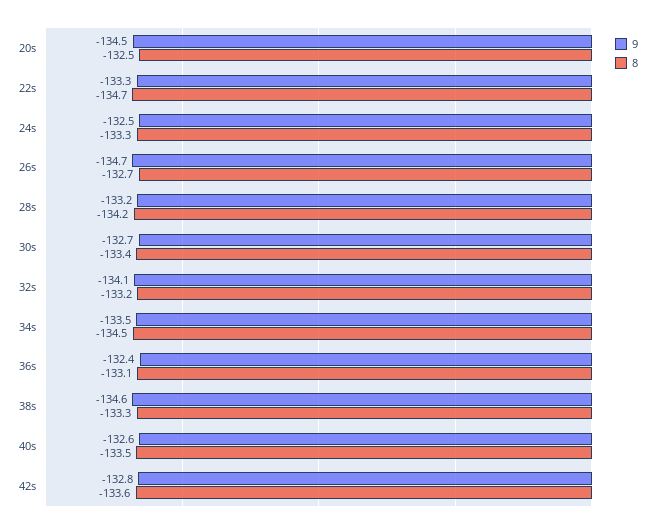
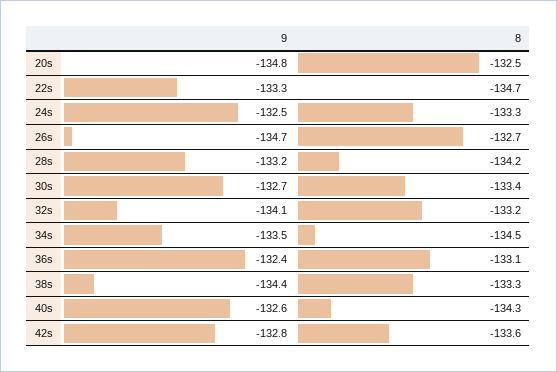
  {
    "9": {
-     "20s": -134.5,
+     "20s": -134.8,
      "22s": -133.3,
      "24s": -132.5,
      "26s": -134.7,
      "28s": -133.2,
      "30s": -132.7,
      "32s": -134.1,
      "34s": -133.5,
      "36s": -132.4,
-     "38s": -134.6,
+     "38s": -134.4,
      "40s": -132.6,
      "42s": -132.8
    },
    "8": {
      "20s": -132.5,
      "22s": -134.7,
      "24s": -133.3,
      "26s": -132.7,
      "28s": -134.2,
      "30s": -133.4,
      "32s": -133.2,
      "34s": -134.5,
      "36s": -133.1,
      "38s": -133.3,
-     "40s": -133.5,
+     "40s": -134.3,
      "42s": -133.6
    }
  }

